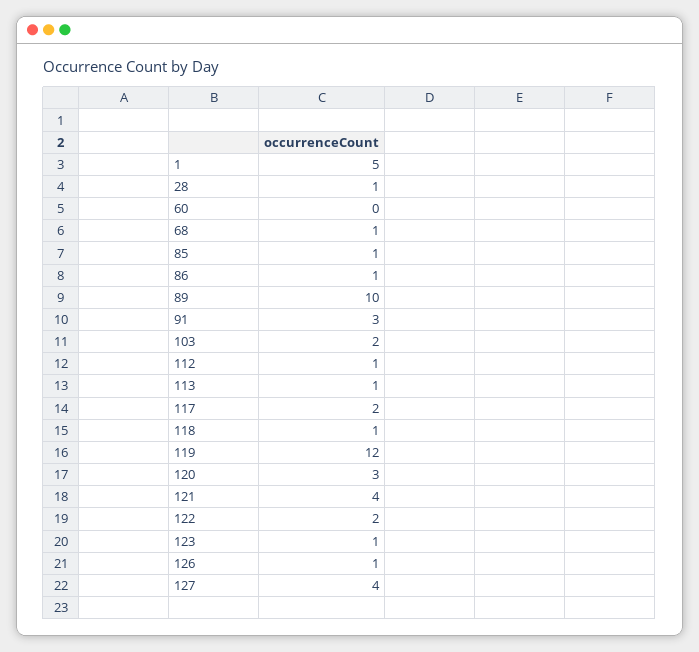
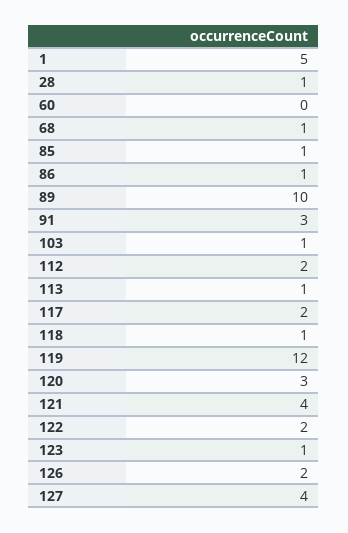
  {
    "1": 5,
    "28": 1,
    "60": 0,
    "68": 1,
    "85": 1,
    "86": 1,
    "89": 10,
    "91": 3,
-   "103": 2,
+   "103": 1,
-   "112": 1,
+   "112": 2,
    "113": 1,
    "117": 2,
    "118": 1,
    "119": 12,
    "120": 3,
    "121": 4,
    "122": 2,
    "123": 1,
-   "126": 1,
+   "126": 2,
    "127": 4
  }

